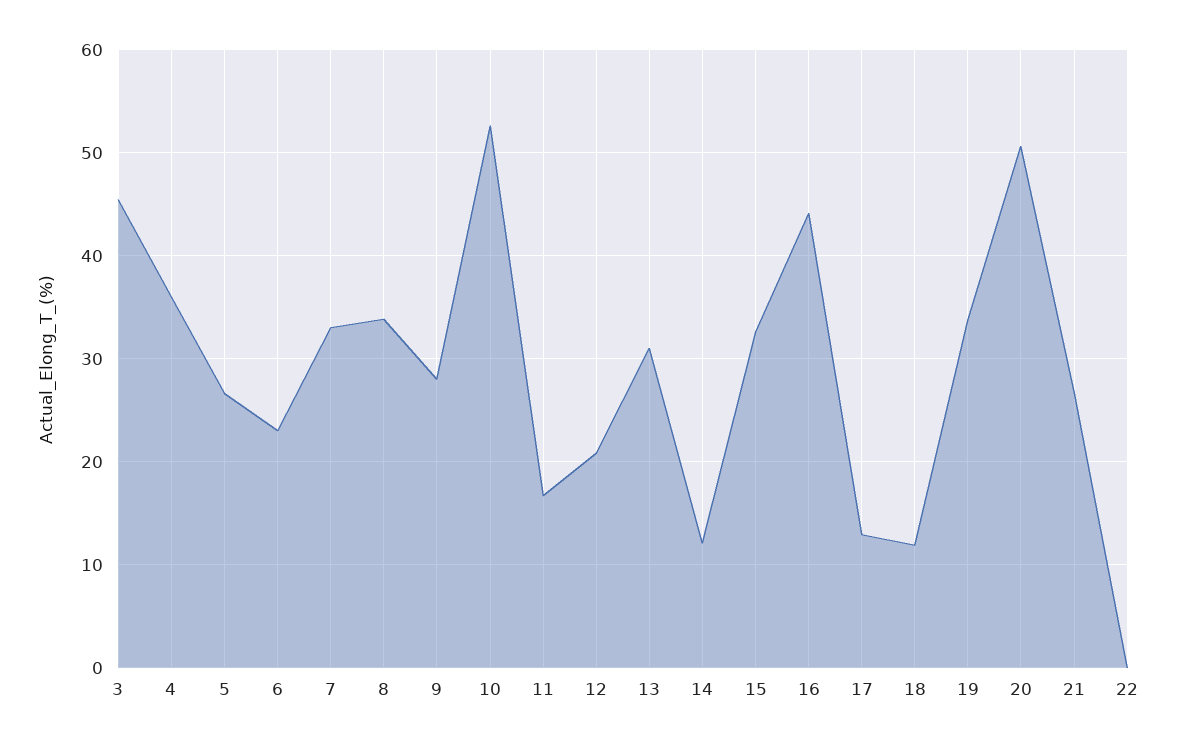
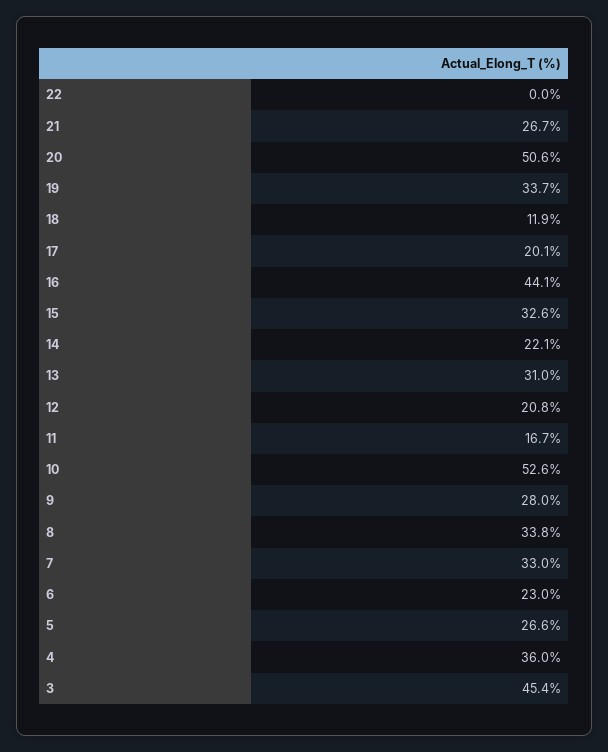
  {
    "3": 45.4,
    "4": 36,
    "5": 26.6,
    "6": 23,
    "7": 33,
    "8": 33.8,
    "9": 28,
    "10": 52.6,
    "11": 16.7,
    "12": 20.8,
    "13": 31,
-   "14": 12,
+   "14": 22.1,
    "15": 32.6,
    "16": 44.1,
-   "17": 13,
+   "17": 20.1,
    "18": 11.9,
    "19": 33.7,
    "20": 50.6,
    "21": 26.7,
    "22": 0
  }

